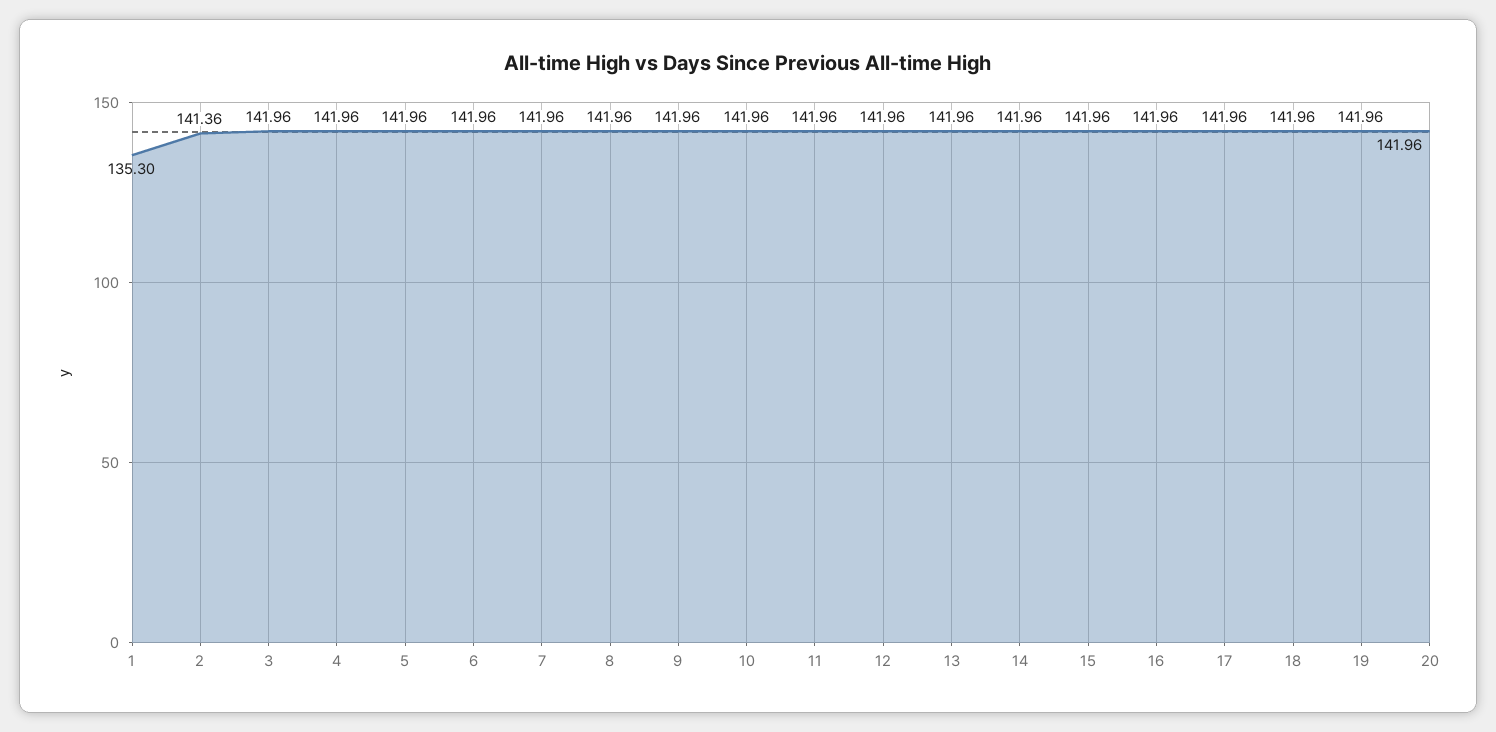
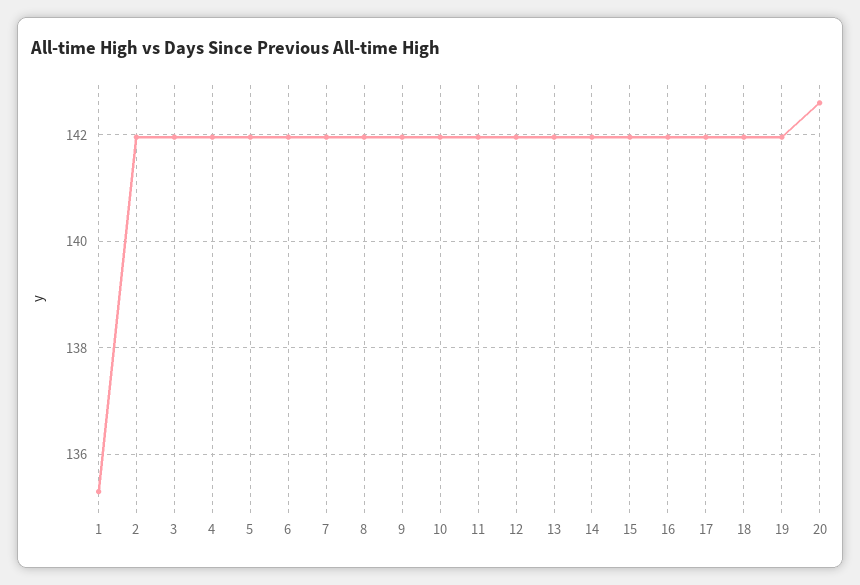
  {
    "1": 135.3,
-   "2": 141.36,
+   "2": 142,
    "3": 141.96,
    "4": 141.96,
    "5": 141.96,
    "6": 141.96,
    "7": 141.96,
    "8": 141.96,
    "9": 141.96,
    "10": 141.96,
    "11": 141.96,
    "12": 141.96,
    "13": 141.96,
    "14": 141.96,
    "15": 141.96,
    "16": 141.96,
    "17": 141.96,
    "18": 141.96,
    "19": 141.96,
-   "20": 141.96
+   "20": 142.6
  }

